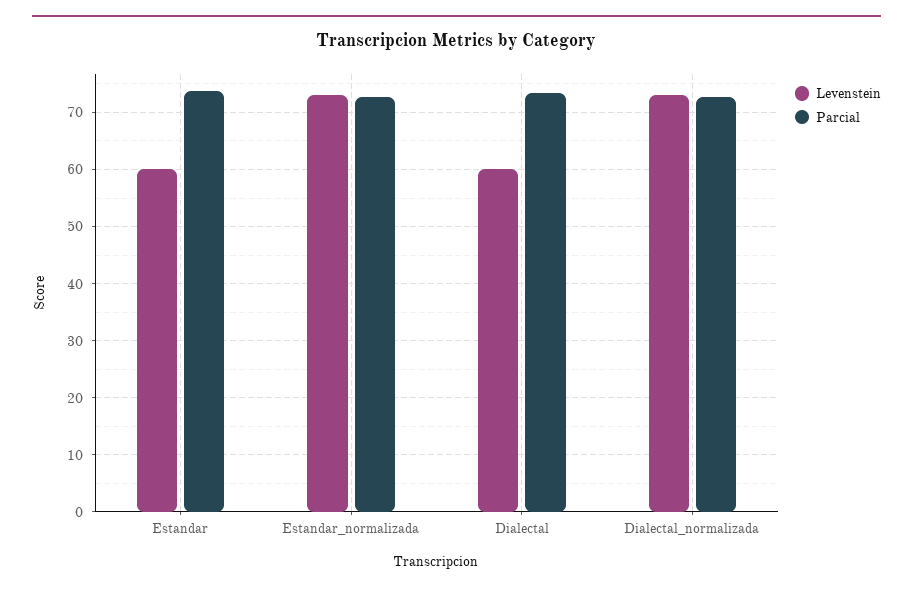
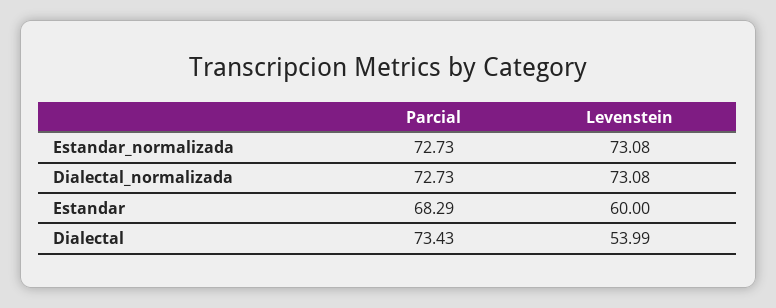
  {
    "Levenstein": {
      "Estandar": 60,
      "Estandar_normalizada": 73.08,
-     "Dialectal": 60,
+     "Dialectal": 53.99,
      "Dialectal_normalizada": 73.08
    },
    "Parcial": {
-     "Estandar": 74,
+     "Estandar": 68.29,
      "Estandar_normalizada": 72.73,
      "Dialectal": 73.43,
      "Dialectal_normalizada": 72.73
    }
  }

